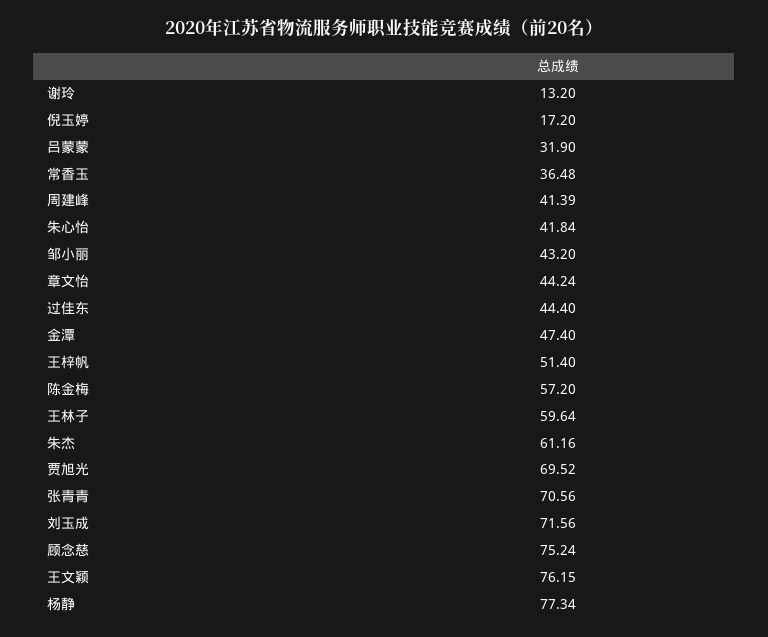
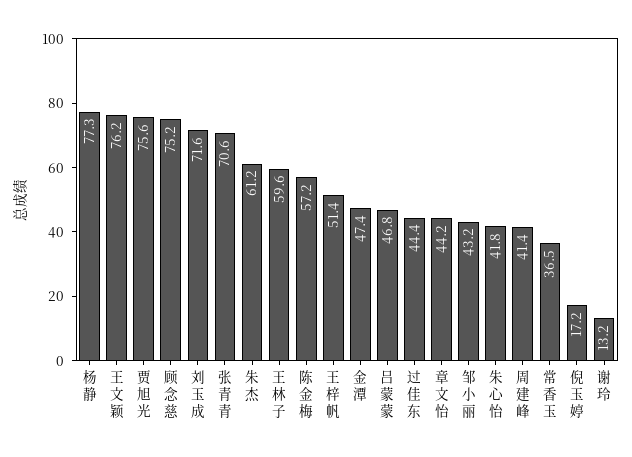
  {
    "谢玲": 13.2,
    "倪玉婷": 17.2,
-   "吕蒙蒙": 31.9,
+   "吕蒙蒙": 46.8,
    "常香玉": 36.48,
    "周建峰": 41.39,
    "朱心怡": 41.84,
    "邹小丽": 43.2,
    "章文怡": 44.24,
    "过佳东": 44.4,
    "金潭": 47.4,
    "王梓帆": 51.4,
    "陈金梅": 57.2,
    "王林子": 59.64,
    "朱杰": 61.16,
-   "贾旭光": 69.52,
+   "贾旭光": 75.6,
    "张青青": 70.56,
    "刘玉成": 71.56,
    "顾念慈": 75.24,
    "王文颖": 76.15,
    "杨静": 77.34
  }

